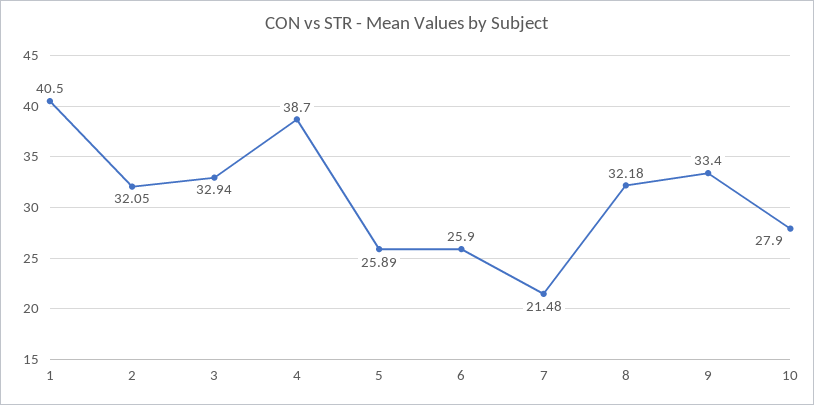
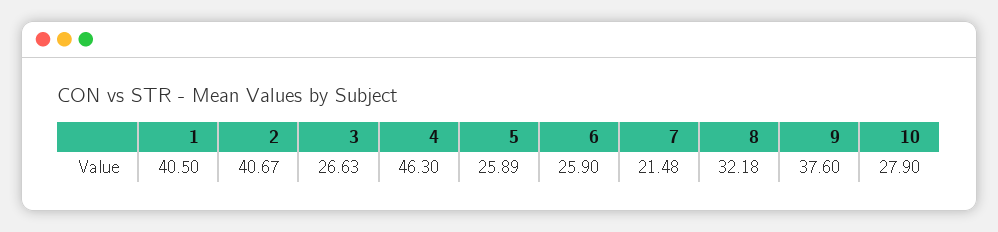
  {
    "1": 40.5,
-   "2": 32.05,
+   "2": 40.67,
-   "3": 32.94,
+   "3": 26.63,
-   "4": 38.7,
+   "4": 46.3,
    "5": 25.89,
    "6": 25.9,
    "7": 21.48,
    "8": 32.18,
-   "9": 33.4,
+   "9": 37.6,
    "10": 27.9
  }

